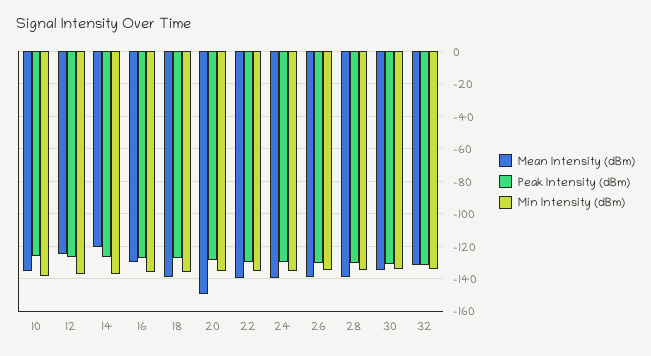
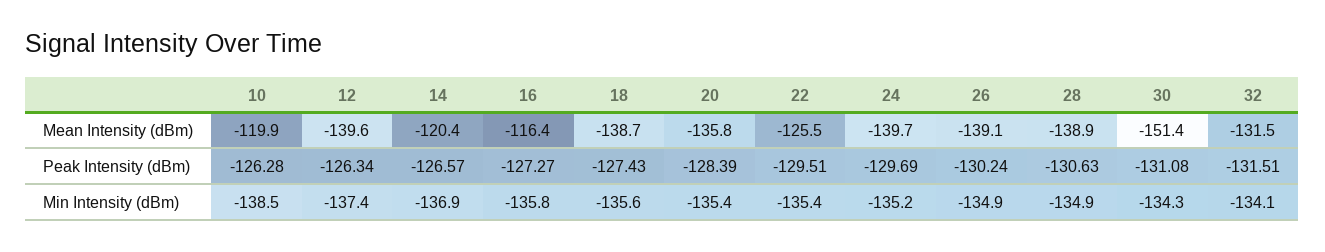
  {
    "Mean Intensity (dBm)": {
-     "10": -135,
+     "10": -119.9,
-     "12": -125,
+     "12": -139.6,
      "14": -120.4,
-     "16": -130,
+     "16": -116.4,
      "18": -138.7,
-     "20": -150,
+     "20": -135.8,
-     "22": -140,
+     "22": -125.5,
      "24": -139.7,
      "26": -139.1,
      "28": -138.9,
-     "30": -135,
+     "30": -151.4,
      "32": -131.5
    },
    "Peak Intensity (dBm)": {
      "10": -126.28,
      "12": -126.34,
      "14": -126.57,
      "16": -127.27,
      "18": -127.43,
      "20": -128.39,
      "22": -129.51,
      "24": -129.69,
      "26": -130.24,
      "28": -130.63,
      "30": -131.08,
      "32": -131.51
    },
    "Min Intensity (dBm)": {
      "10": -138.5,
      "12": -137.4,
      "14": -136.9,
      "16": -135.8,
      "18": -135.6,
      "20": -135.4,
      "22": -135.4,
      "24": -135.2,
      "26": -134.9,
      "28": -134.9,
      "30": -134.3,
      "32": -134.1
    }
  }

